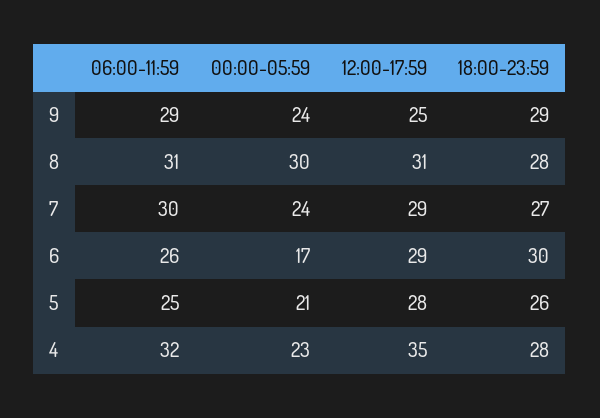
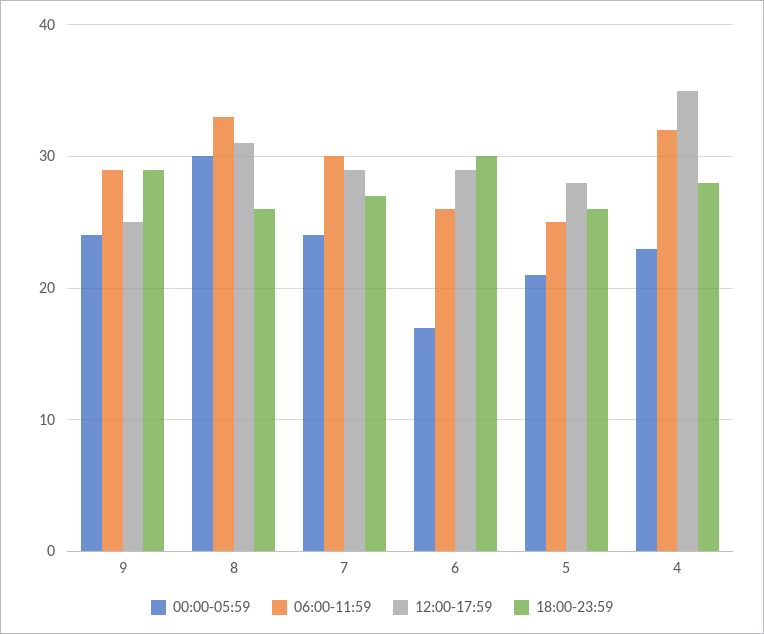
  {
    "06:00-11:59": {
      "9": 29,
-     "8": 31,
+     "8": 33,
      "7": 30,
      "6": 26,
      "5": 25,
      "4": 32
    },
    "00:00-05:59": {
      "9": 24,
      "8": 30,
      "7": 24,
      "6": 17,
      "5": 21,
      "4": 23
    },
    "12:00-17:59": {
      "9": 25,
      "8": 31,
      "7": 29,
      "6": 29,
      "5": 28,
      "4": 35
    },
    "18:00-23:59": {
      "9": 29,
-     "8": 28,
+     "8": 26,
      "7": 27,
      "6": 30,
      "5": 26,
      "4": 28
    }
  }

